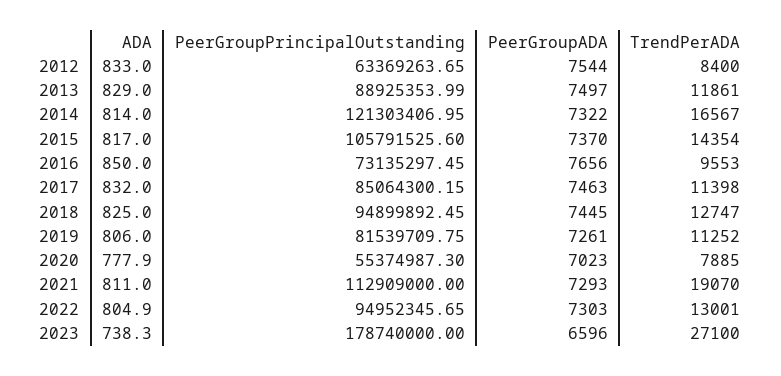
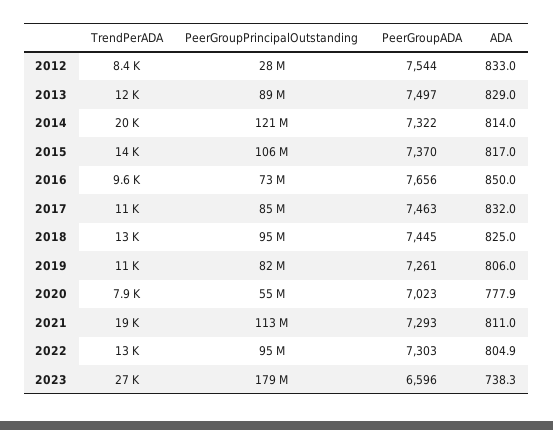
  {
    "ADA": {
      "2012": 833,
      "2013": 829,
      "2014": 814,
      "2015": 817,
      "2016": 850,
      "2017": 832,
      "2018": 825,
      "2019": 806,
      "2020": 777.9,
      "2021": 811,
      "2022": 804.9,
      "2023": 738.3
    },
    "PeerGroupPrincipalOutstanding": {
-     "2012": 63369263.65,
+     "2012": 28000000,
      "2013": 88925353.99,
      "2014": 121303406.95,
      "2015": 105791525.6,
      "2016": 73135297.45,
      "2017": 85064300.15,
      "2018": 94899892.45,
      "2019": 81539709.75,
      "2020": 55374987.3,
      "2021": 112909000,
      "2022": 94952345.65,
      "2023": 178740000
    },
    "PeerGroupADA": {
      "2012": 7544,
      "2013": 7497,
      "2014": 7322,
      "2015": 7370,
      "2016": 7656,
      "2017": 7463,
      "2018": 7445,
      "2019": 7261,
      "2020": 7023,
      "2021": 7293,
      "2022": 7303,
      "2023": 6596
    },
    "TrendPerADA": {
      "2012": 8400,
      "2013": 11861,
-     "2014": 16567,
+     "2014": 20000,
      "2015": 14354,
      "2016": 9553,
      "2017": 11398,
      "2018": 12747,
      "2019": 11252,
      "2020": 7885,
      "2021": 19070,
      "2022": 13001,
      "2023": 27100
    }
  }

